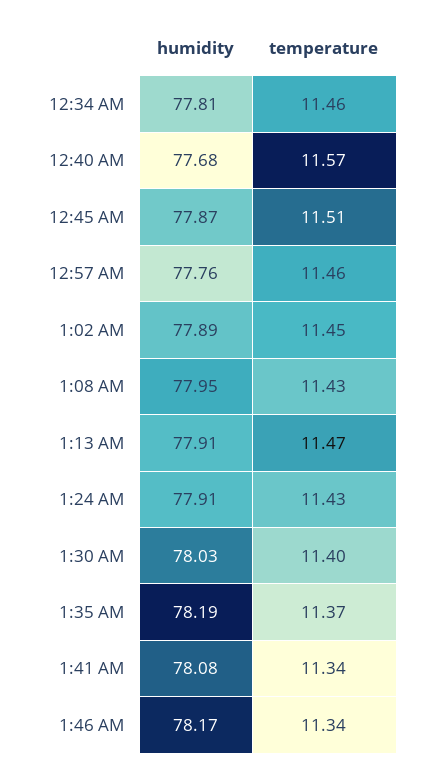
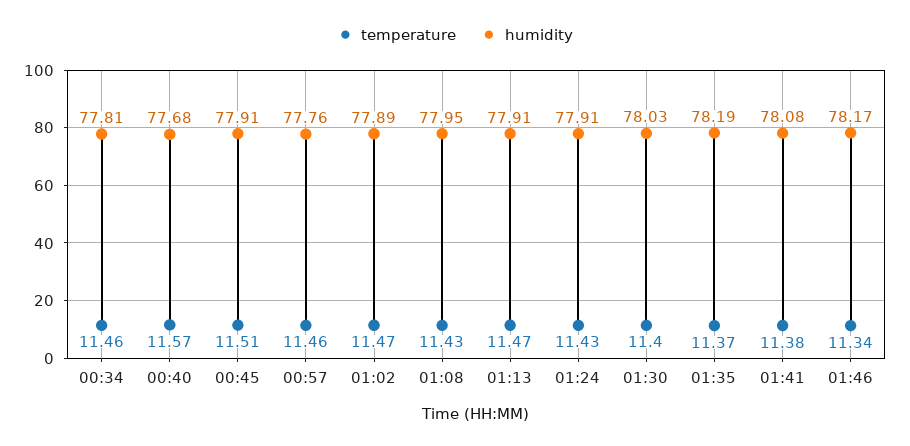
  {
    "humidity": {
      "12:34 AM": 77.81,
      "12:40 AM": 77.68,
-     "12:45 AM": 77.87,
+     "12:45 AM": 77.91,
      "12:57 AM": 77.76,
      "1:02 AM": 77.89,
      "1:08 AM": 77.95,
      "1:13 AM": 77.91,
      "1:24 AM": 77.91,
      "1:30 AM": 78.03,
      "1:35 AM": 78.19,
      "1:41 AM": 78.08,
      "1:46 AM": 78.17
    },
    "temperature": {
      "12:34 AM": 11.46,
      "12:40 AM": 11.57,
      "12:45 AM": 11.51,
      "12:57 AM": 11.46,
-     "1:02 AM": 11.45,
+     "1:02 AM": 11.47,
      "1:08 AM": 11.43,
      "1:13 AM": 11.47,
      "1:24 AM": 11.43,
      "1:30 AM": 11.4,
      "1:35 AM": 11.37,
-     "1:41 AM": 11.34,
+     "1:41 AM": 11.38,
      "1:46 AM": 11.34
    }
  }

